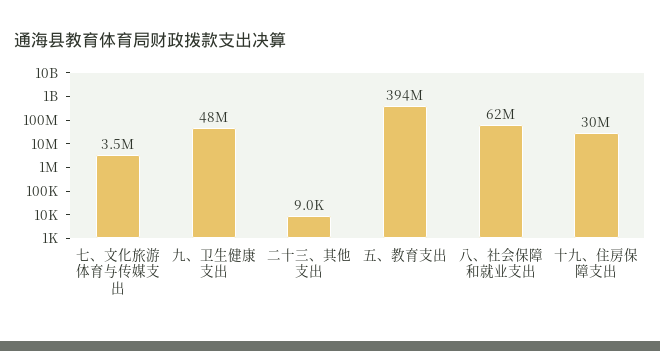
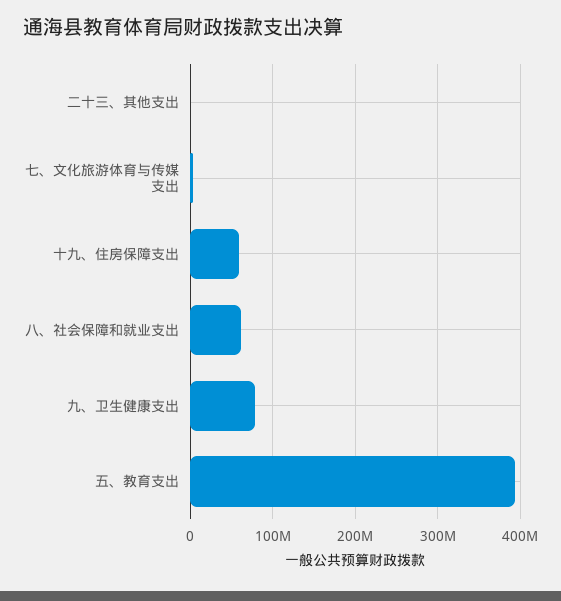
  {
    "七、文化旅游体育与传媒支出": 3500000,
-   "九、卫生健康支出": 48000000,
+   "九、卫生健康支出": 80000000,
    "二十三、其他支出": 9000,
    "五、教育支出": 394000000,
    "八、社会保障和就业支出": 62000000,
-   "十九、住房保障支出": 30000000
+   "十九、住房保障支出": 60000000
  }

